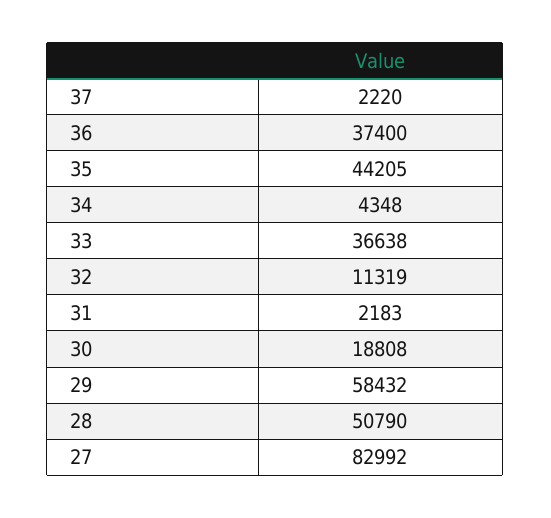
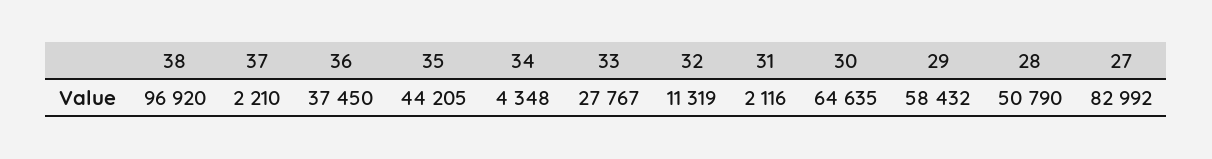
  {
-   "37": 2220,
+   "37": 2210,
-   "36": 37400,
+   "36": 37450,
    "35": 44205,
    "34": 4348,
-   "33": 36638,
+   "33": 27767,
    "32": 11319,
-   "31": 2183,
+   "31": 2116,
-   "30": 18808,
+   "30": 64635,
    "29": 58432,
    "28": 50790,
-   "27": 82992
+   "27": 82992,
+   "38": 96920
  }

